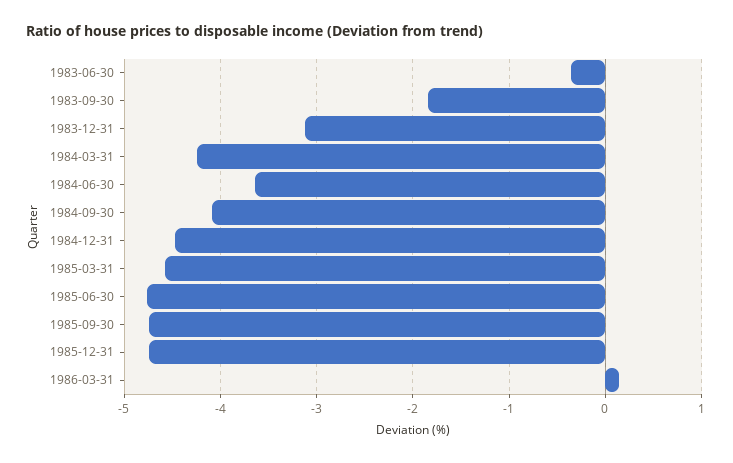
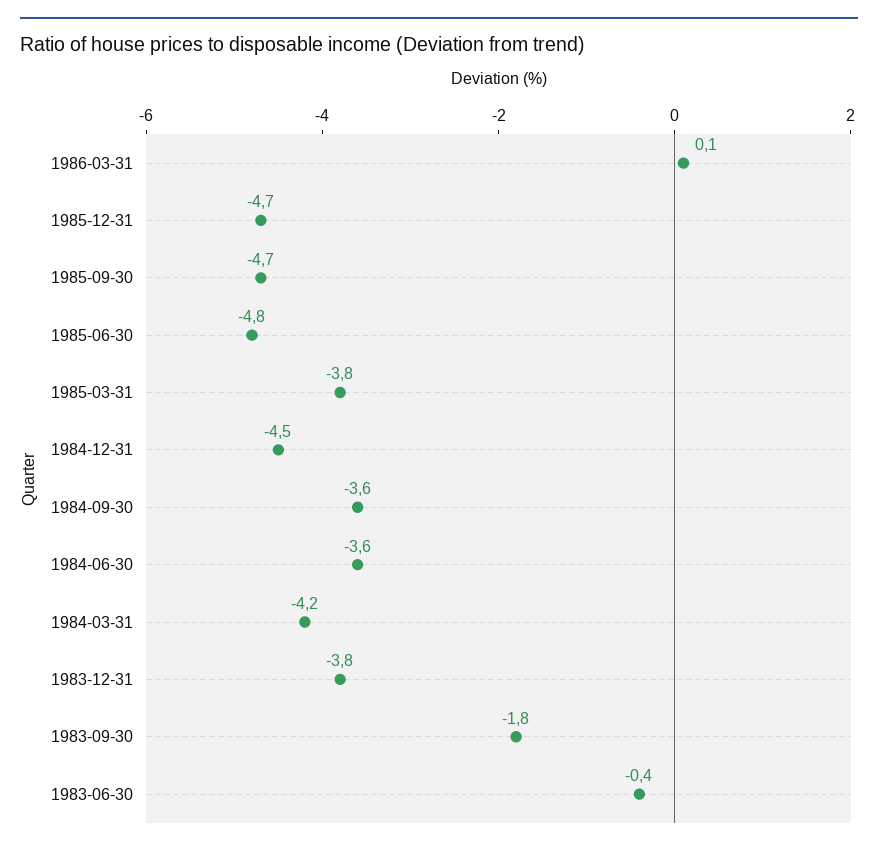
  {
    "1983-06-30": -0.4,
    "1983-09-30": -1.8,
-   "1983-12-31": -3.1,
+   "1983-12-31": -3.8,
    "1984-03-31": -4.2,
    "1984-06-30": -3.6,
-   "1984-09-30": -4.1,
+   "1984-09-30": -3.6,
    "1984-12-31": -4.5,
-   "1985-03-31": -4.6,
+   "1985-03-31": -3.8,
    "1985-06-30": -4.8,
    "1985-09-30": -4.7,
    "1985-12-31": -4.7,
    "1986-03-31": 0.1
  }

